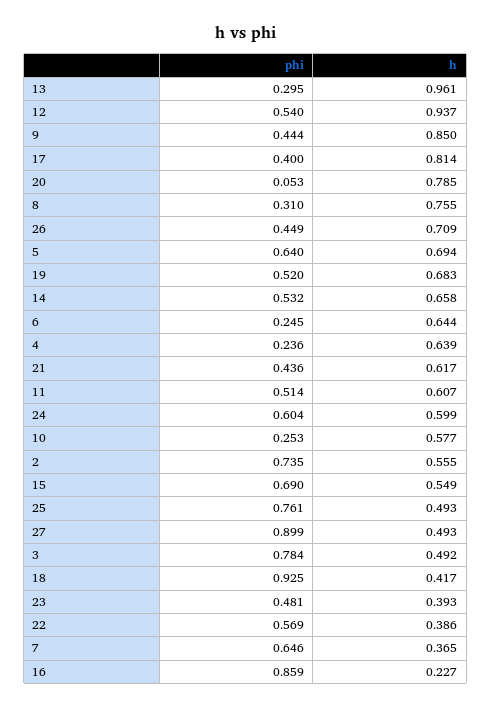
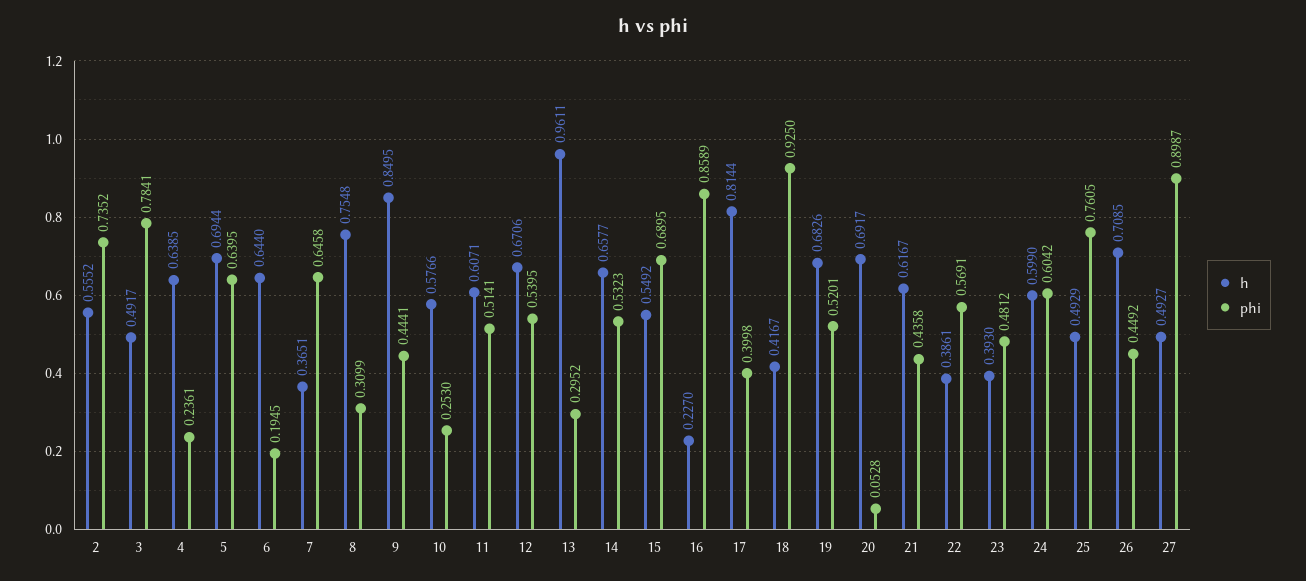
  {
    "phi": {
      "13": 0.2952,
      "12": 0.5395,
      "9": 0.4441,
      "17": 0.3998,
      "20": 0.0528,
      "8": 0.3099,
      "26": 0.4492,
      "5": 0.6395,
      "19": 0.5201,
      "14": 0.5323,
-     "6": 0.245,
+     "6": 0.1945,
      "4": 0.2361,
      "21": 0.4358,
      "11": 0.5141,
      "24": 0.6042,
      "10": 0.253,
      "2": 0.7352,
      "15": 0.6895,
      "25": 0.7605,
      "27": 0.8987,
      "3": 0.7841,
      "18": 0.925,
      "23": 0.4812,
      "22": 0.5691,
      "7": 0.6458,
      "16": 0.8589
    },
    "h": {
      "13": 0.9611,
-     "12": 0.937,
+     "12": 0.6706,
      "9": 0.8495,
      "17": 0.8144,
-     "20": 0.785,
+     "20": 0.6917,
      "8": 0.7548,
      "26": 0.7085,
      "5": 0.6944,
      "19": 0.6826,
      "14": 0.6577,
      "6": 0.644,
      "4": 0.6385,
      "21": 0.6167,
      "11": 0.6071,
      "24": 0.599,
      "10": 0.5766,
      "2": 0.5552,
      "15": 0.5492,
      "25": 0.4929,
      "27": 0.4927,
      "3": 0.4917,
      "18": 0.4167,
      "23": 0.393,
      "22": 0.3861,
      "7": 0.3651,
      "16": 0.227
    }
  }

